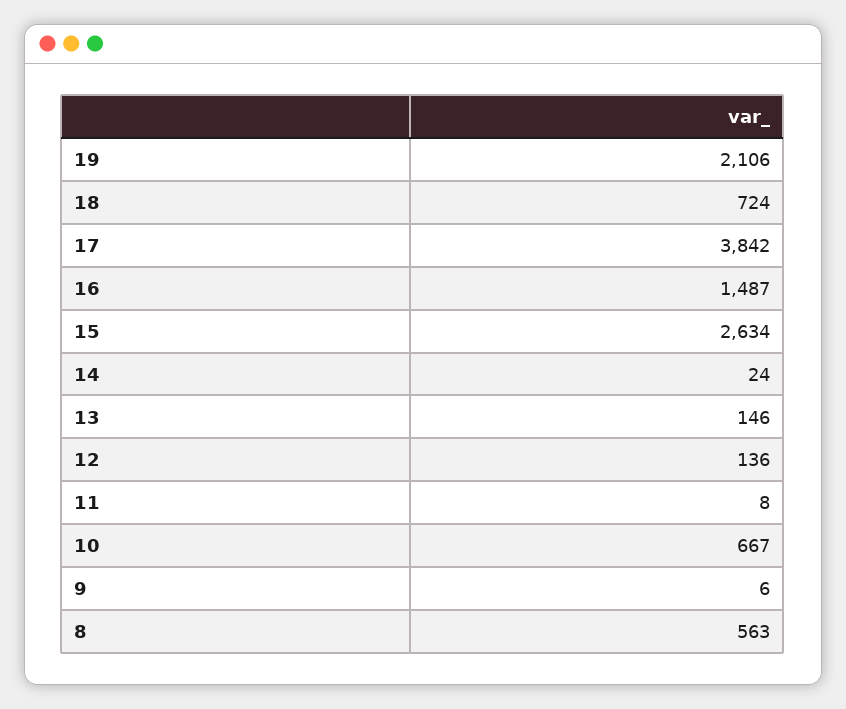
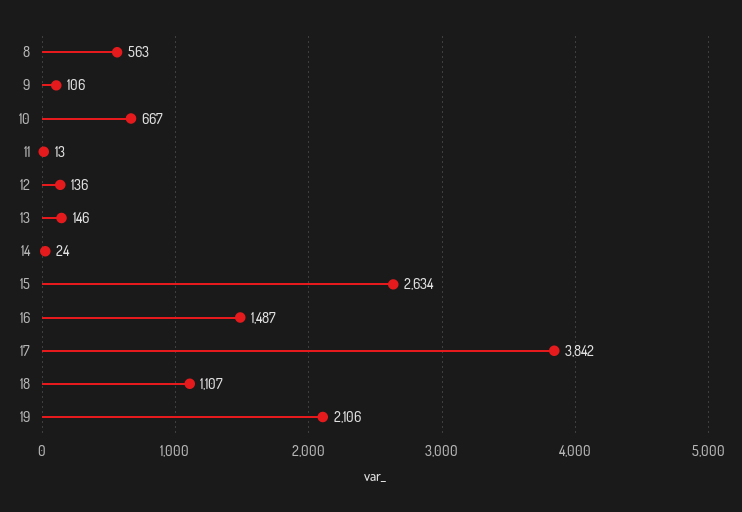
  {
    "19": 2106,
-   "18": 724,
+   "18": 1107,
    "17": 3842,
    "16": 1487,
    "15": 2634,
    "14": 24,
    "13": 146,
    "12": 136,
-   "11": 8,
+   "11": 13,
    "10": 667,
-   "9": 6,
+   "9": 106,
    "8": 563
  }

